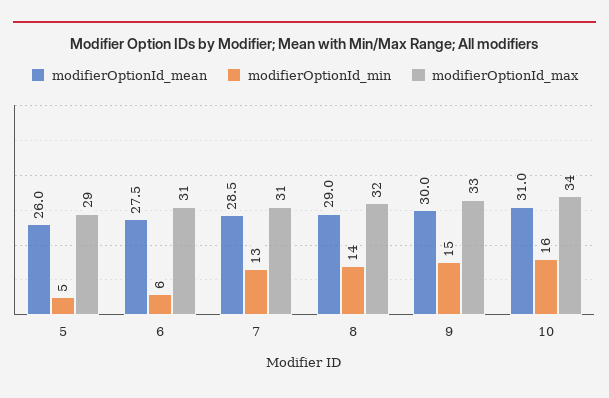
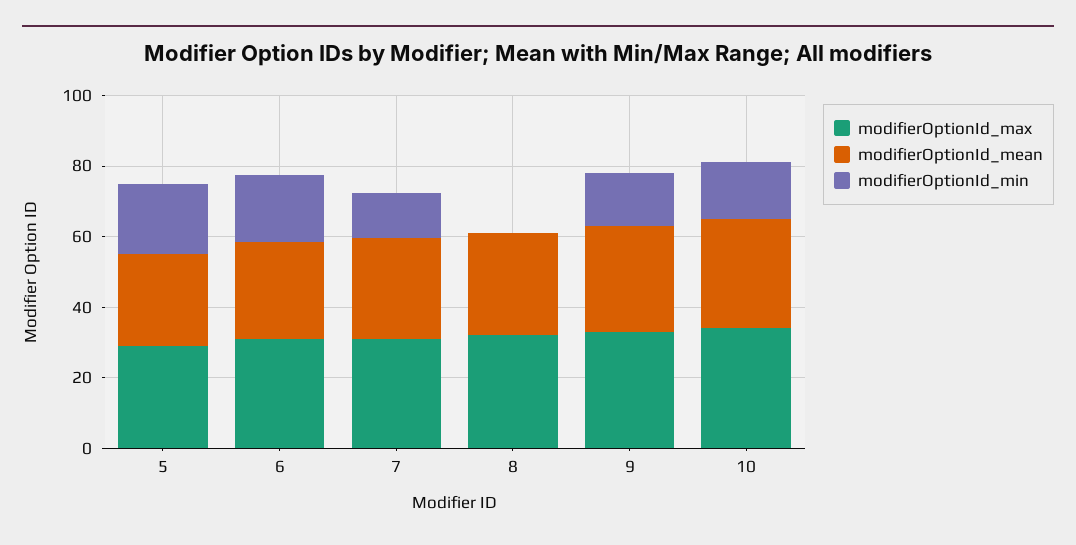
  {
    "modifierOptionId_mean": {
      "5": 26,
      "6": 27.5,
      "7": 28.5,
      "8": 29,
      "9": 30,
      "10": 31
    },
    "modifierOptionId_min": {
-     "5": 5,
+     "5": 20,
-     "6": 6,
+     "6": 20,
      "7": 13,
-     "8": 14,
+     "8": 0,
      "9": 15,
      "10": 16
    },
    "modifierOptionId_max": {
      "5": 29,
      "6": 31,
      "7": 31,
      "8": 32,
      "9": 33,
      "10": 34
    }
  }

